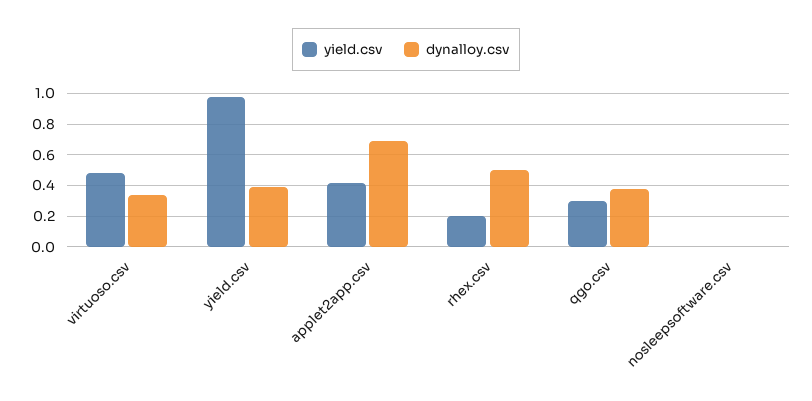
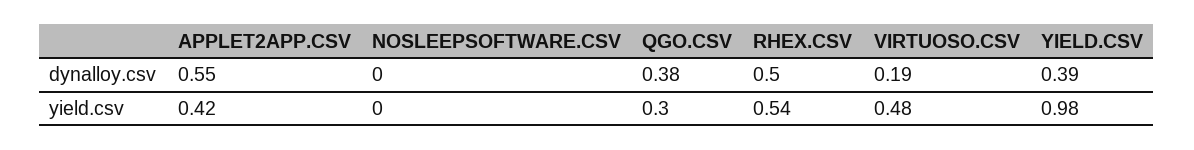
  {
    "yield.csv": {
      "virtuoso.csv": 0.48,
      "yield.csv": 0.98,
      "applet2app.csv": 0.42,
-     "rhex.csv": 0.2,
+     "rhex.csv": 0.54,
      "qgo.csv": 0.3,
      "nosleepsoftware.csv": 0
    },
    "dynalloy.csv": {
-     "virtuoso.csv": 0.35,
+     "virtuoso.csv": 0.19,
      "yield.csv": 0.39,
-     "applet2app.csv": 0.7,
+     "applet2app.csv": 0.55,
      "rhex.csv": 0.5,
      "qgo.csv": 0.38,
      "nosleepsoftware.csv": 0
    }
  }

